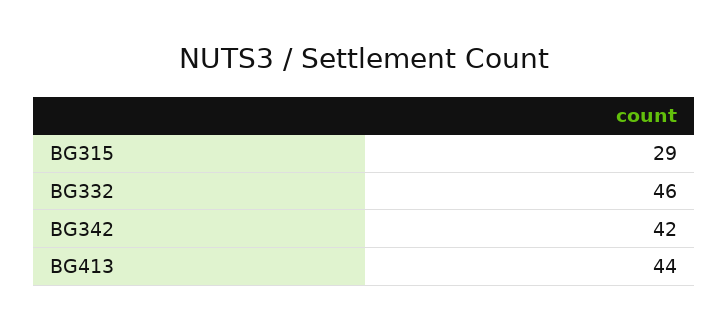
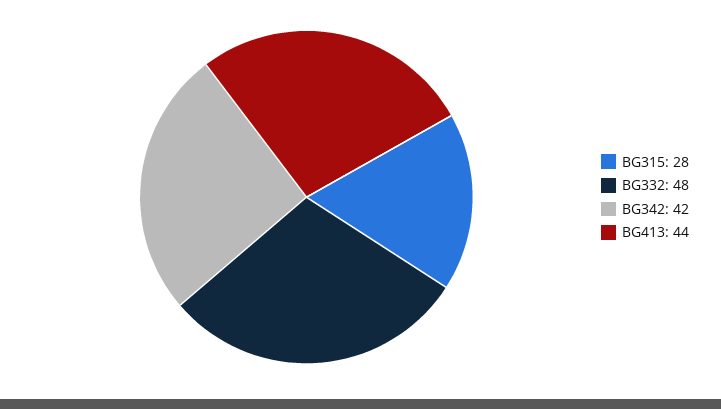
  {
-   "BG315": 29,
+   "BG315": 28,
-   "BG332": 46,
+   "BG332": 48,
    "BG342": 42,
    "BG413": 44
  }

